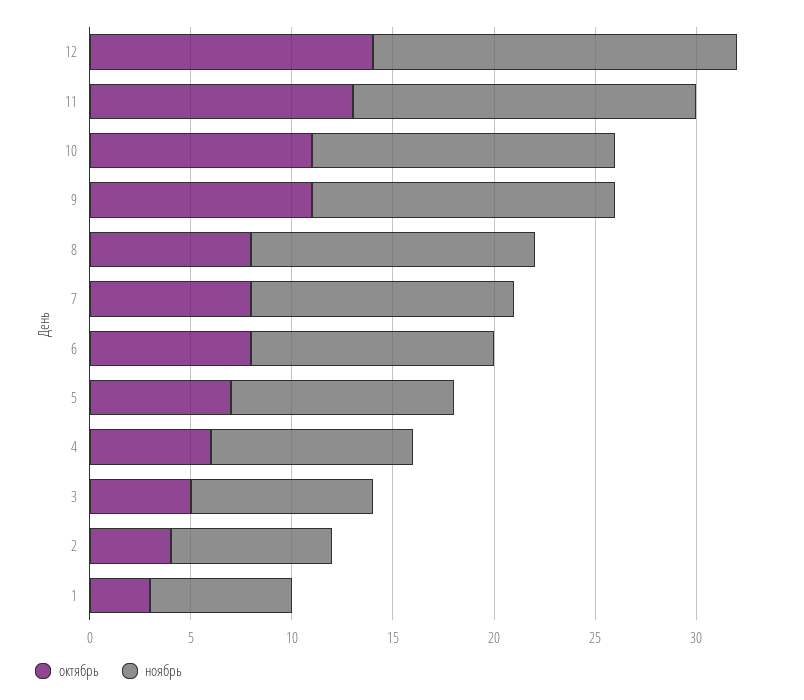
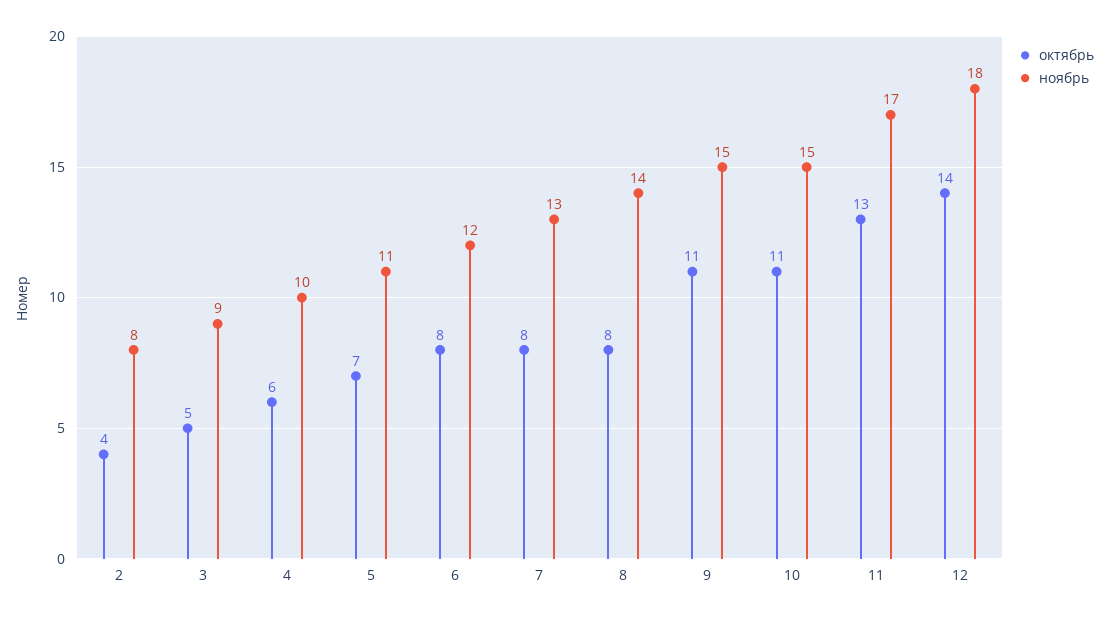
  {
    "октябрь": {
      "12": 14,
      "11": 13,
      "10": 11,
      "9": 11,
      "8": 8,
      "7": 8,
      "6": 8,
      "5": 7,
      "4": 6,
      "3": 5,
-     "2": 4,
+     "2": 4
-     "1": 3
    },
    "ноябрь": {
      "12": 18,
      "11": 17,
      "10": 15,
      "9": 15,
      "8": 14,
      "7": 13,
      "6": 12,
      "5": 11,
      "4": 10,
      "3": 9,
-     "2": 8,
+     "2": 8
-     "1": 7
    }
  }

